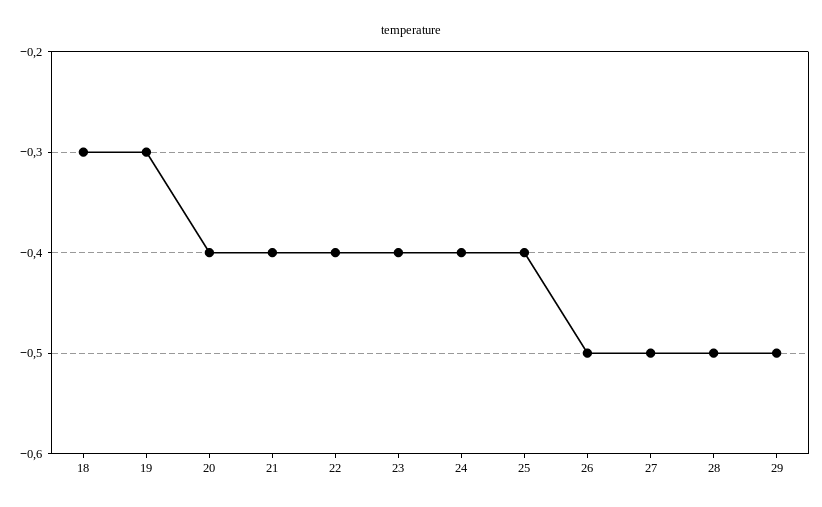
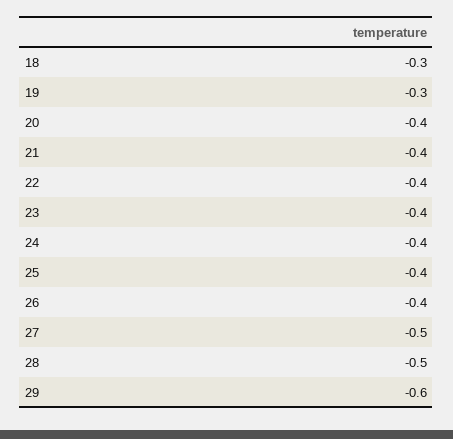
  {
    "18": -0.3,
    "19": -0.3,
    "20": -0.4,
    "21": -0.4,
    "22": -0.4,
    "23": -0.4,
    "24": -0.4,
    "25": -0.4,
-   "26": -0.5,
+   "26": -0.4,
    "27": -0.5,
    "28": -0.5,
-   "29": -0.5
+   "29": -0.6
  }

